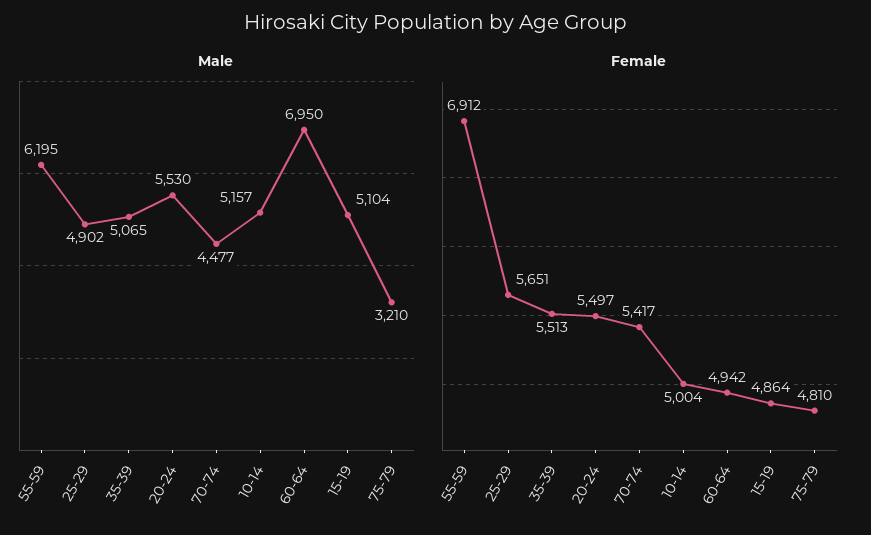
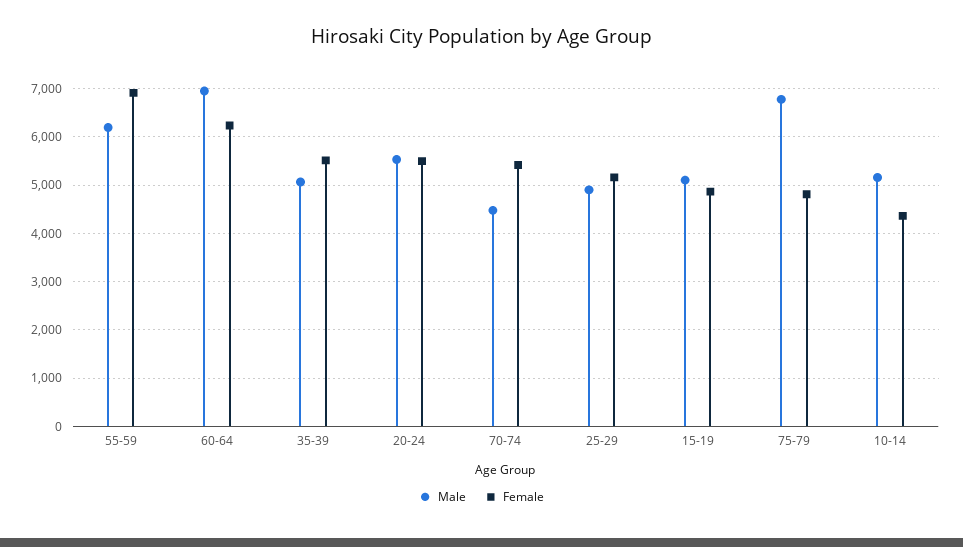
  {
    "Male": {
      "55-59": 6195,
      "25-29": 4902,
      "35-39": 5065,
      "20-24": 5530,
      "70-74": 4477,
      "10-14": 5157,
      "60-64": 6950,
      "15-19": 5104,
-     "75-79": 3210
+     "75-79": 6800
    },
    "Female": {
      "55-59": 6912,
-     "25-29": 5651,
+     "25-29": 5200,
      "35-39": 5513,
      "20-24": 5497,
      "70-74": 5417,
-     "10-14": 5004,
+     "10-14": 4400,
-     "60-64": 4942,
+     "60-64": 6200,
      "15-19": 4864,
      "75-79": 4810
    }
  }

